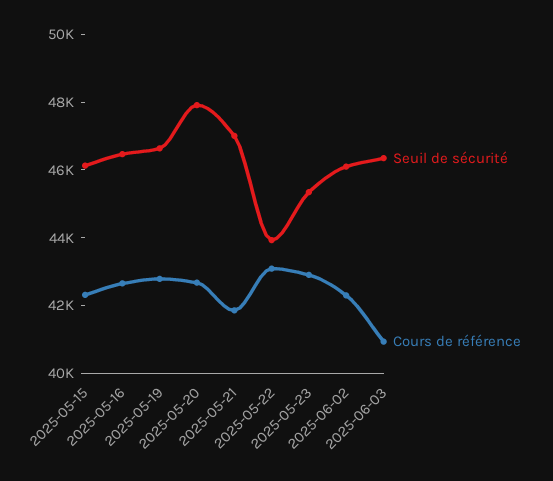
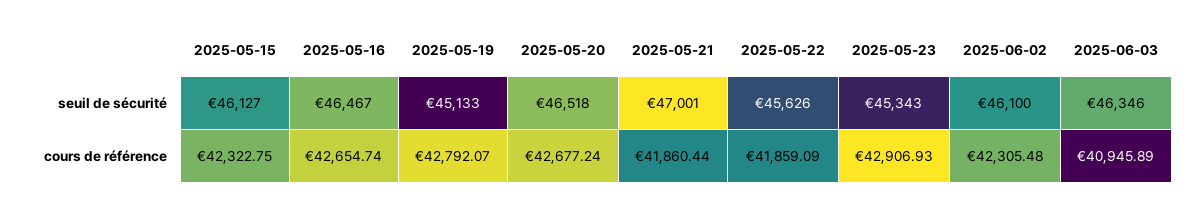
  {
    "Seuil de sécurité": {
      "2025-05-15": 46127,
      "2025-05-16": 46467,
-     "2025-05-19": 46500,
+     "2025-05-19": 45133,
-     "2025-05-20": 48000,
+     "2025-05-20": 46518,
      "2025-05-21": 47001,
-     "2025-05-22": 44000,
+     "2025-05-22": 45626,
      "2025-05-23": 45343,
      "2025-06-02": 46100,
      "2025-06-03": 46346
    },
    "Cours de référence": {
      "2025-05-15": 42322.75,
      "2025-05-16": 42654.74,
      "2025-05-19": 42792.07,
      "2025-05-20": 42677.24,
      "2025-05-21": 41860.44,
-     "2025-05-22": 43000,
+     "2025-05-22": 41859.09,
      "2025-05-23": 42906.93,
      "2025-06-02": 42305.48,
      "2025-06-03": 40945.89
    }
  }

